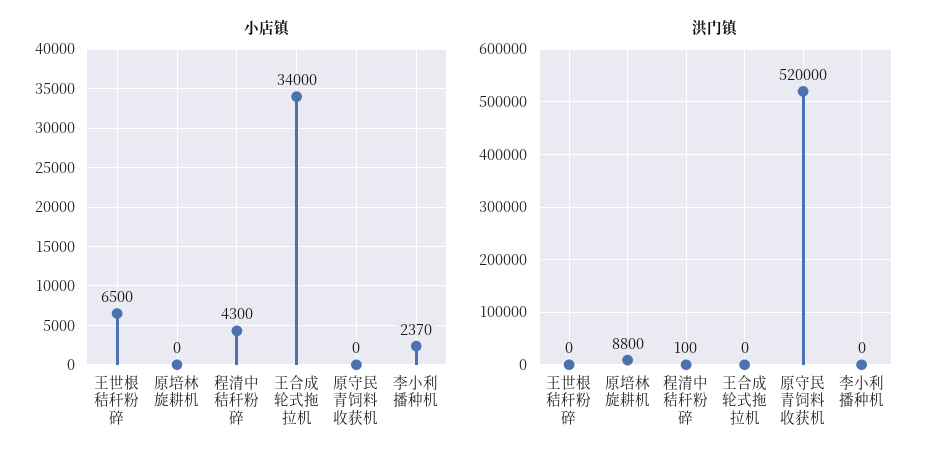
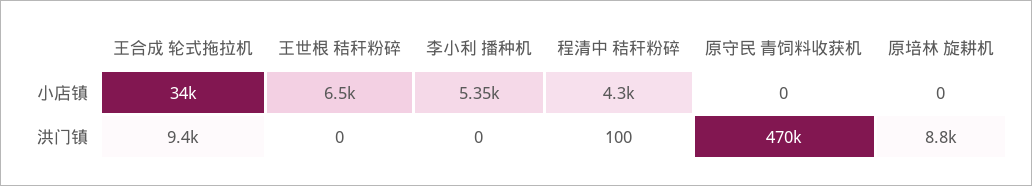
  {
    "小店镇": {
      "王世根 秸秆粉碎": 6500,
      "原培林 旋耕机": 0,
      "程清中 秸秆粉碎": 4300,
      "王合成 轮式拖拉机": 34000,
      "原守民 青饲料收获机": 0,
-     "李小利 播种机": 2370
+     "李小利 播种机": 5350
    },
    "洪门镇": {
      "王世根 秸秆粉碎": 0,
      "原培林 旋耕机": 8800,
      "程清中 秸秆粉碎": 100,
-     "王合成 轮式拖拉机": 0,
+     "王合成 轮式拖拉机": 9400,
-     "原守民 青饲料收获机": 520000,
+     "原守民 青饲料收获机": 470000,
      "李小利 播种机": 0
    }
  }

